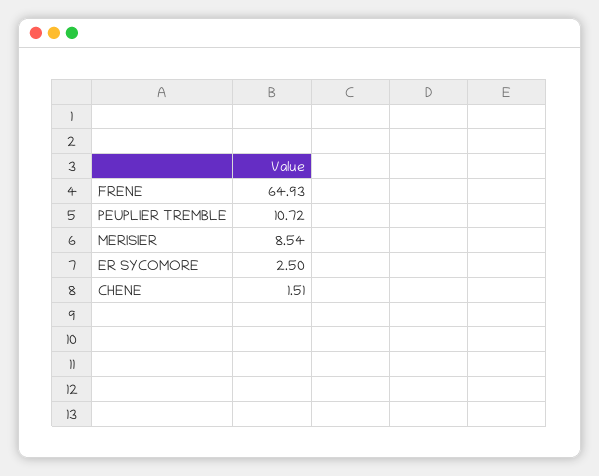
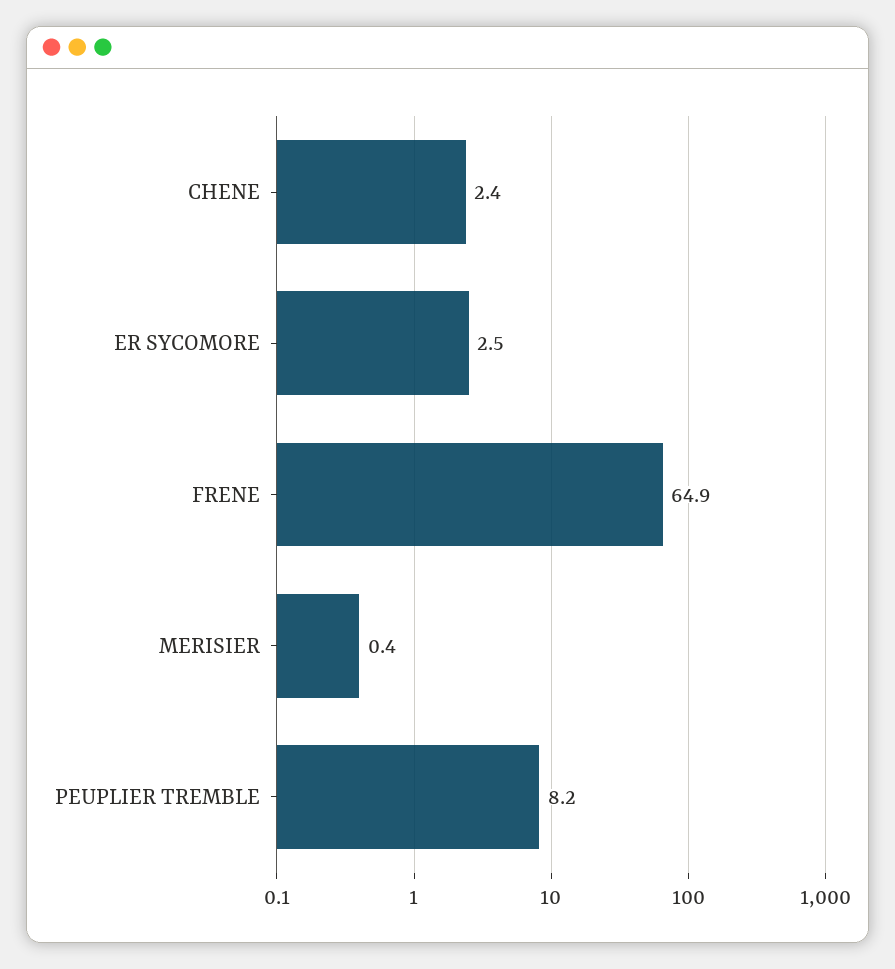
  {
    "FRENE": 64.93,
-   "PEUPLIER TREMBLE": 10.72,
+   "PEUPLIER TREMBLE": 8.2,
-   "MERISIER": 8.54,
+   "MERISIER": 0.4,
    "ER SYCOMORE": 2.5,
-   "CHENE": 1.51
+   "CHENE": 2.4
  }

